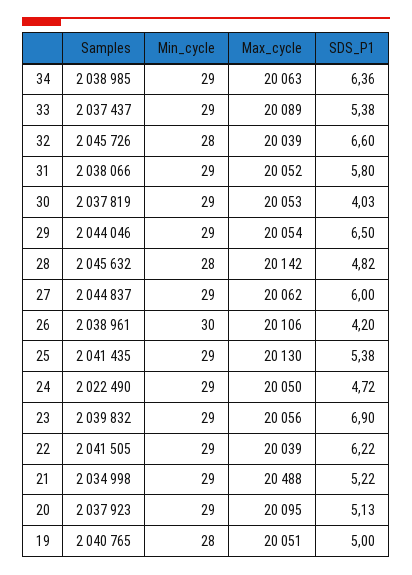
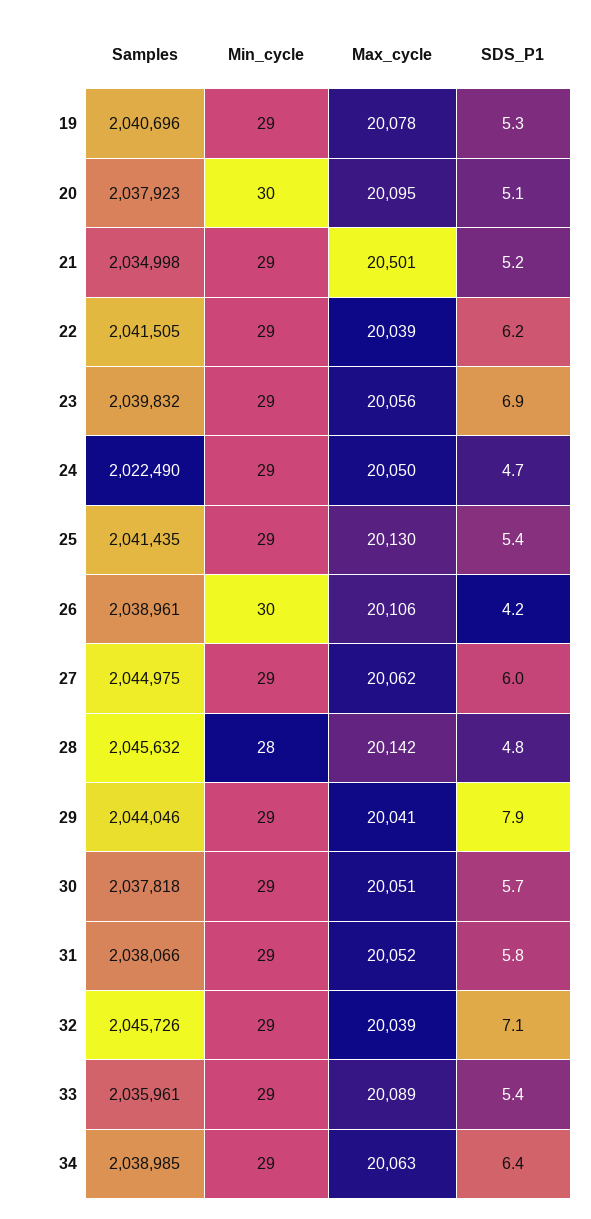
  {
    "Samples": {
      "34": 2038985,
-     "33": 2037437,
+     "33": 2035961,
      "32": 2045726,
      "31": 2038066,
-     "30": 2037819,
+     "30": 2037818,
      "29": 2044046,
      "28": 2045632,
-     "27": 2044837,
+     "27": 2044975,
      "26": 2038961,
      "25": 2041435,
      "24": 2022490,
      "23": 2039832,
      "22": 2041505,
      "21": 2034998,
      "20": 2037923,
-     "19": 2040765
+     "19": 2040696
    },
    "Min_cycle": {
      "34": 29,
      "33": 29,
-     "32": 28,
+     "32": 29,
      "31": 29,
      "30": 29,
      "29": 29,
      "28": 28,
      "27": 29,
      "26": 30,
      "25": 29,
      "24": 29,
      "23": 29,
      "22": 29,
      "21": 29,
-     "20": 29,
+     "20": 30,
-     "19": 28
+     "19": 29
    },
    "Max_cycle": {
      "34": 20063,
      "33": 20089,
      "32": 20039,
      "31": 20052,
-     "30": 20053,
+     "30": 20051,
-     "29": 20054,
+     "29": 20041,
      "28": 20142,
      "27": 20062,
      "26": 20106,
      "25": 20130,
      "24": 20050,
      "23": 20056,
      "22": 20039,
-     "21": 20488,
+     "21": 20501,
      "20": 20095,
-     "19": 20051
+     "19": 20078
    },
    "SDS_P1": {
      "34": 6.36,
      "33": 5.38,
-     "32": 6.6,
+     "32": 7.1,
      "31": 5.8,
-     "30": 4.03,
+     "30": 5.7,
-     "29": 6.5,
+     "29": 7.9,
      "28": 4.82,
      "27": 6,
      "26": 4.2,
      "25": 5.38,
      "24": 4.72,
      "23": 6.9,
      "22": 6.22,
      "21": 5.22,
      "20": 5.13,
-     "19": 5
+     "19": 5.3
    }
  }

